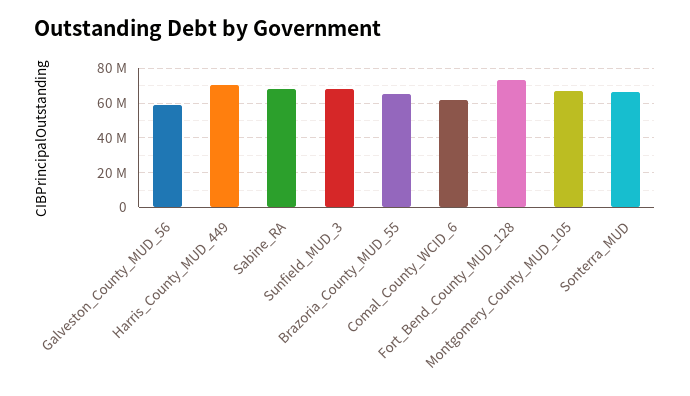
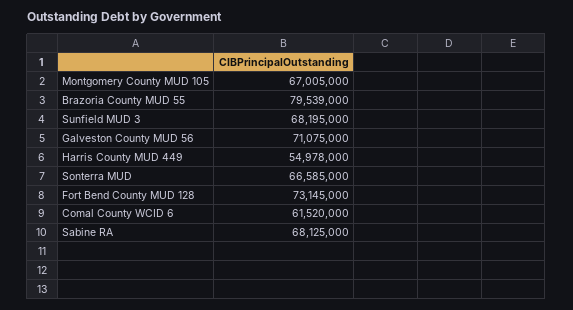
  {
-   "Galveston_County_MUD_56": 60000000,
+   "Galveston_County_MUD_56": 71075000,
-   "Harris_County_MUD_449": 70000000,
+   "Harris_County_MUD_449": 54978000,
    "Sabine_RA": 68125000,
    "Sunfield_MUD_3": 68195000,
-   "Brazoria_County_MUD_55": 65000000,
+   "Brazoria_County_MUD_55": 79539000,
    "Comal_County_WCID_6": 61520000,
    "Fort_Bend_County_MUD_128": 73145000,
    "Montgomery_County_MUD_105": 67005000,
    "Sonterra_MUD": 66585000
  }

